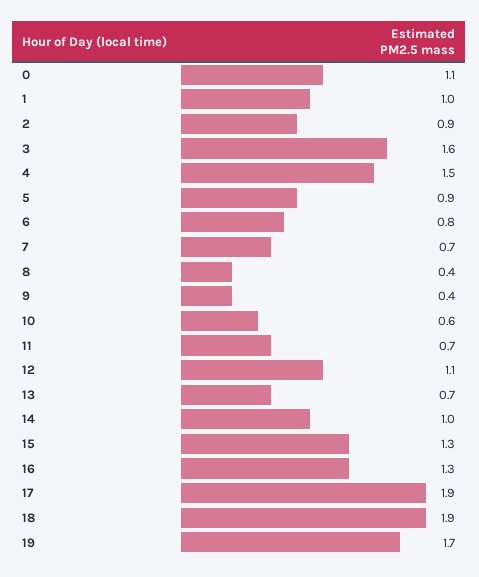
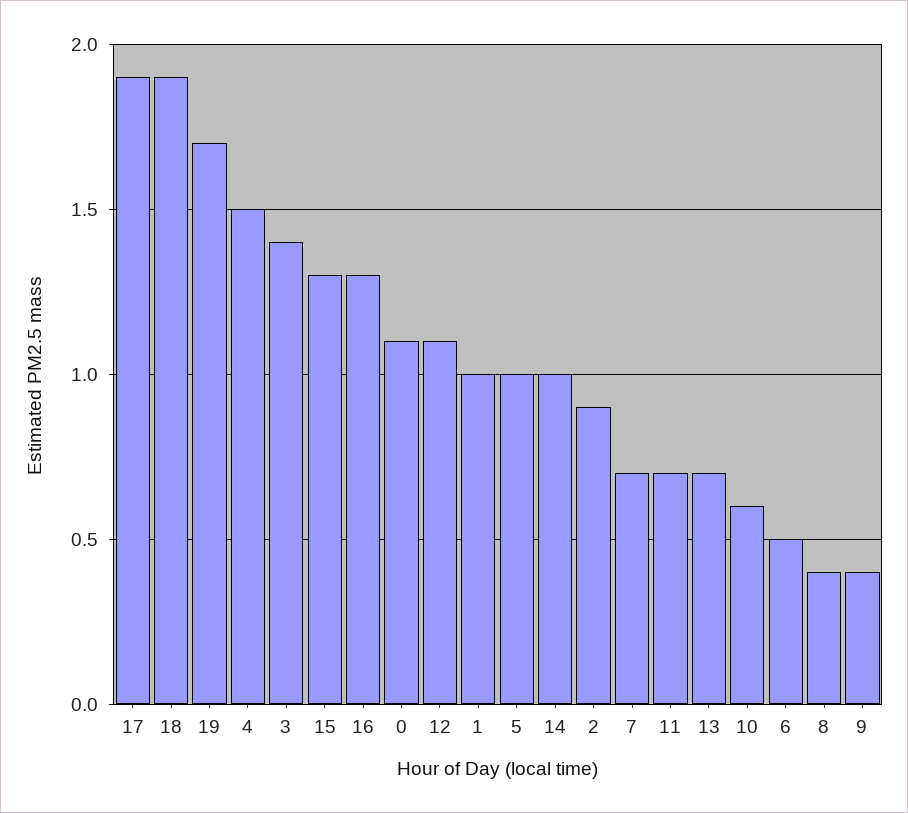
  {
    "0": 1.1,
    "1": 1,
    "2": 0.9,
-   "3": 1.6,
+   "3": 1.4,
    "4": 1.5,
-   "5": 0.9,
+   "5": 1,
-   "6": 0.8,
+   "6": 0.5,
    "7": 0.7,
    "8": 0.4,
    "9": 0.4,
    "10": 0.6,
    "11": 0.7,
    "12": 1.1,
    "13": 0.7,
    "14": 1,
    "15": 1.3,
    "16": 1.3,
    "17": 1.9,
    "18": 1.9,
    "19": 1.7
  }

